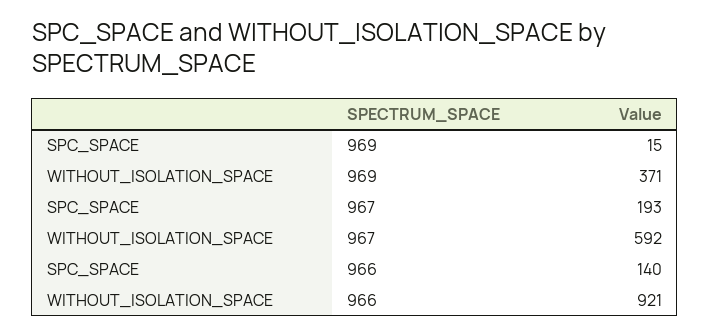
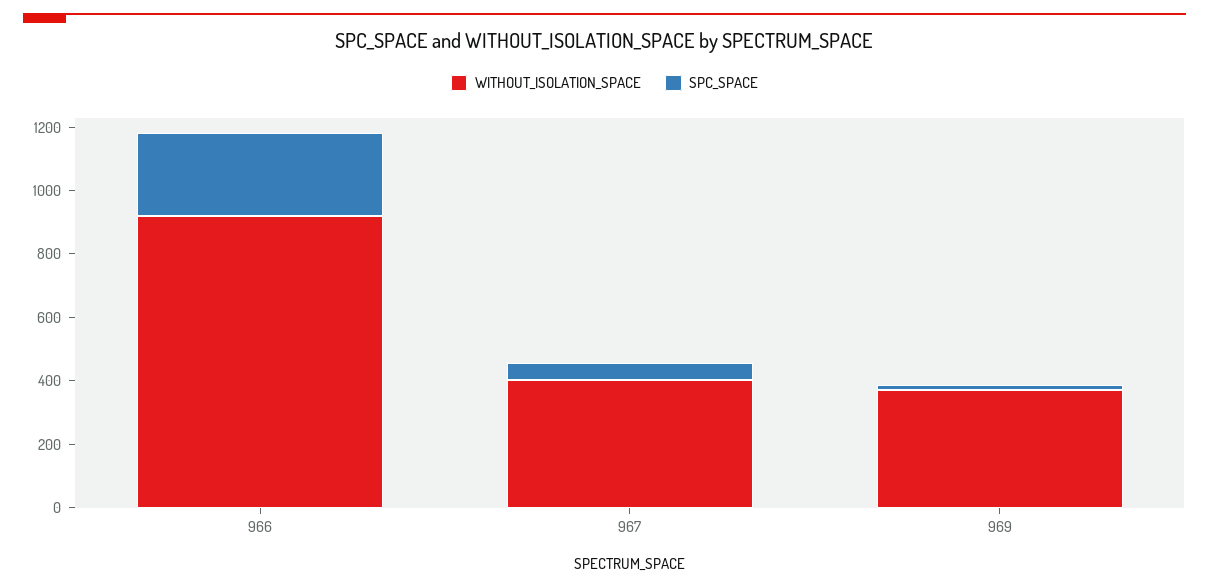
  {
    "SPC_SPACE": {
      "969": 15,
-     "967": 193,
+     "967": 50,
-     "966": 140
+     "966": 250
    },
    "WITHOUT_ISOLATION_SPACE": {
      "969": 371,
-     "967": 592,
+     "967": 400,
      "966": 921
    }
  }

